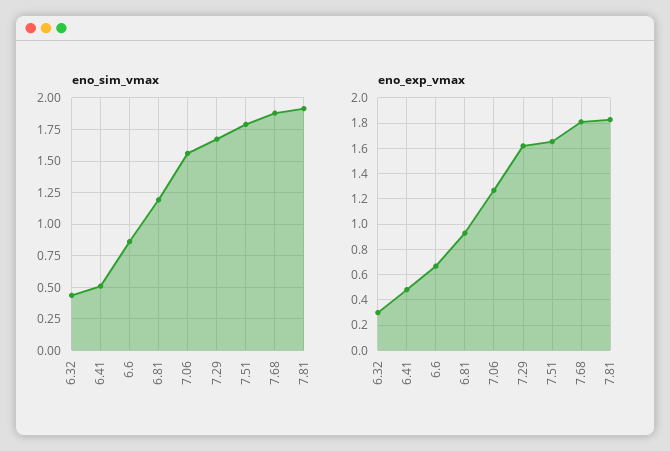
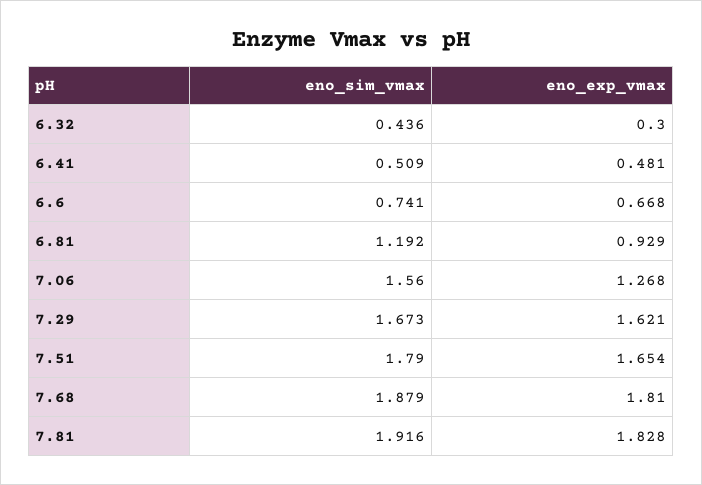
  {
    "eno_sim_vmax": {
      "6.32": 0.436,
      "6.41": 0.509,
-     "6.6": 0.85,
+     "6.6": 0.741,
      "6.81": 1.192,
      "7.06": 1.56,
      "7.29": 1.673,
      "7.51": 1.79,
      "7.68": 1.879,
      "7.81": 1.916
    },
    "eno_exp_vmax": {
      "6.32": 0.3,
      "6.41": 0.481,
      "6.6": 0.668,
      "6.81": 0.929,
      "7.06": 1.268,
      "7.29": 1.621,
      "7.51": 1.654,
      "7.68": 1.81,
      "7.81": 1.828
    }
  }

